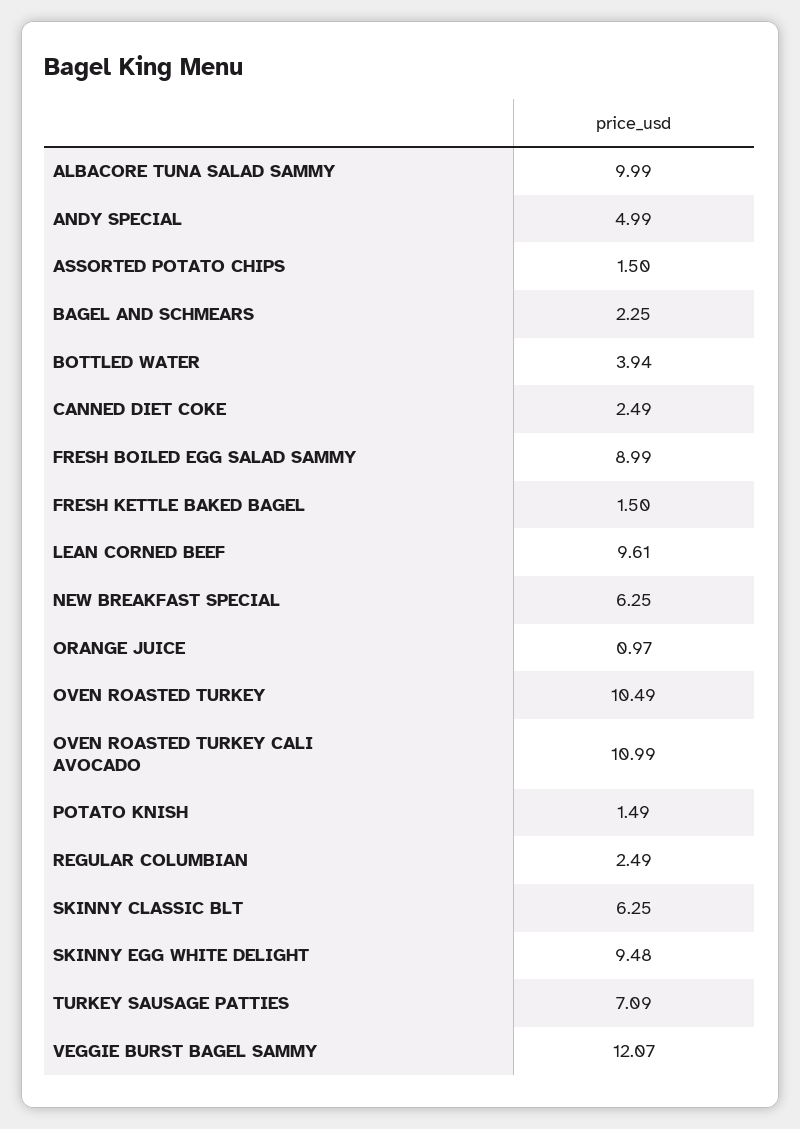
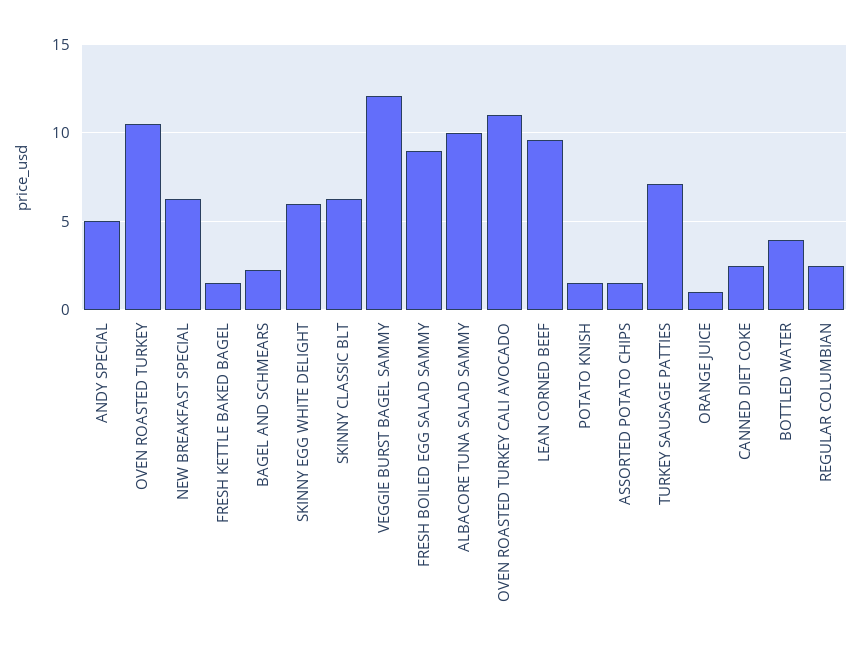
  {
    "ALBACORE TUNA SALAD SAMMY": 9.99,
    "ANDY SPECIAL": 4.99,
    "ASSORTED POTATO CHIPS": 1.5,
    "BAGEL AND SCHMEARS": 2.25,
    "BOTTLED WATER": 3.94,
    "CANNED DIET COKE": 2.49,
    "FRESH BOILED EGG SALAD SAMMY": 8.99,
    "FRESH KETTLE BAKED BAGEL": 1.5,
    "LEAN CORNED BEEF": 9.61,
    "NEW BREAKFAST SPECIAL": 6.25,
    "ORANGE JUICE": 0.97,
    "OVEN ROASTED TURKEY": 10.49,
    "OVEN ROASTED TURKEY CALI AVOCADO": 10.99,
    "POTATO KNISH": 1.49,
    "REGULAR COLUMBIAN": 2.49,
    "SKINNY CLASSIC BLT": 6.25,
-   "SKINNY EGG WHITE DELIGHT": 9.48,
+   "SKINNY EGG WHITE DELIGHT": 6,
    "TURKEY SAUSAGE PATTIES": 7.09,
    "VEGGIE BURST BAGEL SAMMY": 12.07
  }

